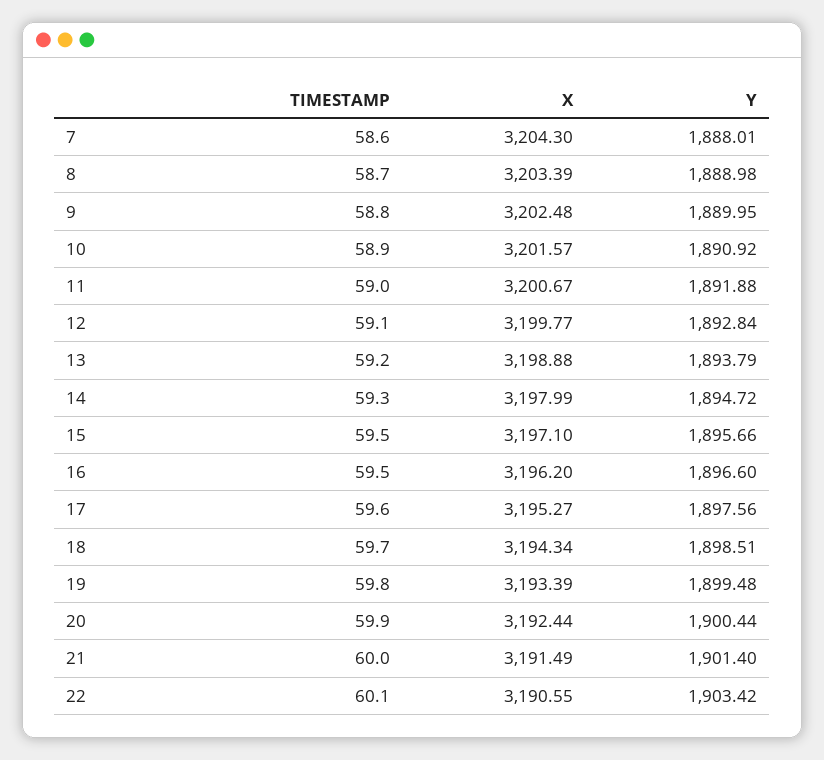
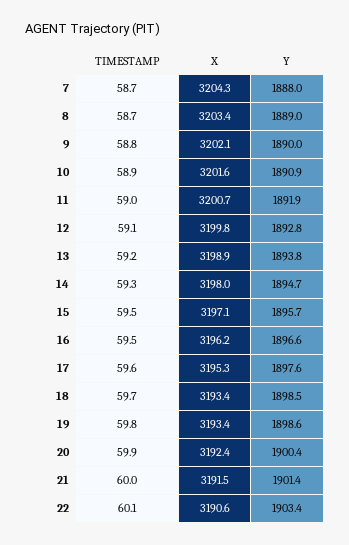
  {
    "TIMESTAMP": {
-     "7": 58.6,
+     "7": 58.7,
      "8": 58.7,
      "9": 58.8,
      "10": 58.9,
      "11": 59,
      "12": 59.1,
      "13": 59.2,
      "14": 59.3,
      "15": 59.5,
      "16": 59.5,
      "17": 59.6,
      "18": 59.7,
      "19": 59.8,
      "20": 59.9,
      "21": 60,
      "22": 60.1
    },
    "X": {
      "7": 3204.3,
      "8": 3203.39,
-     "9": 3202.48,
+     "9": 3202.1,
      "10": 3201.57,
      "11": 3200.67,
      "12": 3199.77,
      "13": 3198.88,
      "14": 3197.99,
      "15": 3197.1,
      "16": 3196.2,
      "17": 3195.27,
-     "18": 3194.34,
+     "18": 3193.4,
      "19": 3193.39,
      "20": 3192.44,
      "21": 3191.49,
      "22": 3190.55
    },
    "Y": {
      "7": 1888.01,
      "8": 1888.98,
      "9": 1889.95,
      "10": 1890.92,
      "11": 1891.88,
      "12": 1892.84,
      "13": 1893.79,
      "14": 1894.72,
      "15": 1895.66,
      "16": 1896.6,
      "17": 1897.56,
      "18": 1898.51,
-     "19": 1899.48,
+     "19": 1898.6,
      "20": 1900.44,
      "21": 1901.4,
      "22": 1903.42
    }
  }

